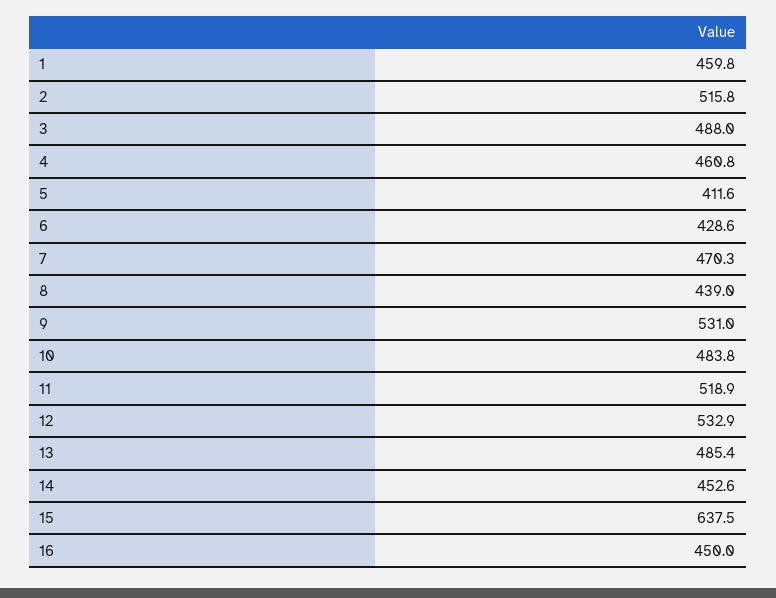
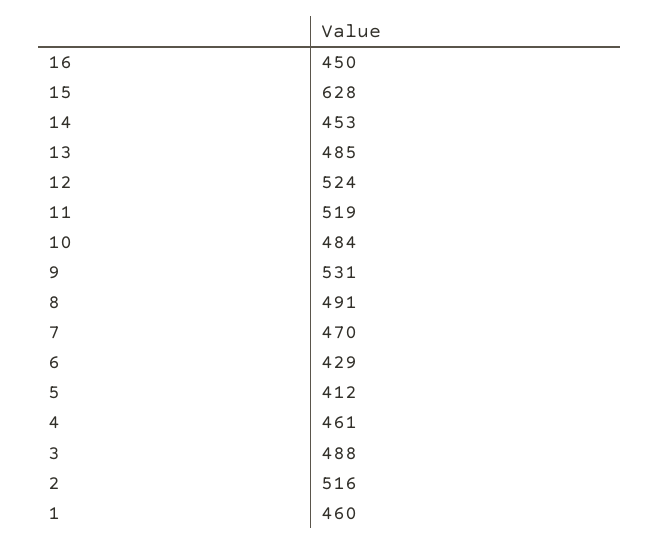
  {
    "1": 459.8,
    "2": 515.8,
    "3": 488,
    "4": 460.8,
    "5": 411.6,
    "6": 428.6,
    "7": 470.3,
-   "8": 439,
+   "8": 491,
    "9": 531,
    "10": 483.8,
    "11": 518.9,
-   "12": 532.9,
+   "12": 524,
    "13": 485.4,
    "14": 452.6,
-   "15": 637.5,
+   "15": 628,
    "16": 450
  }

